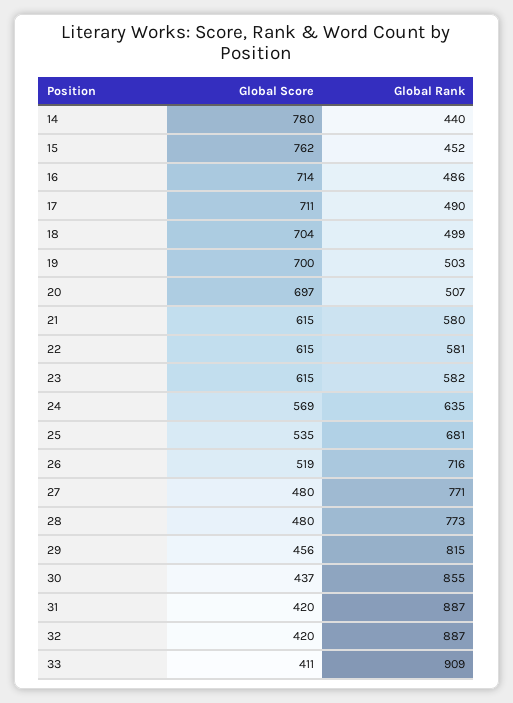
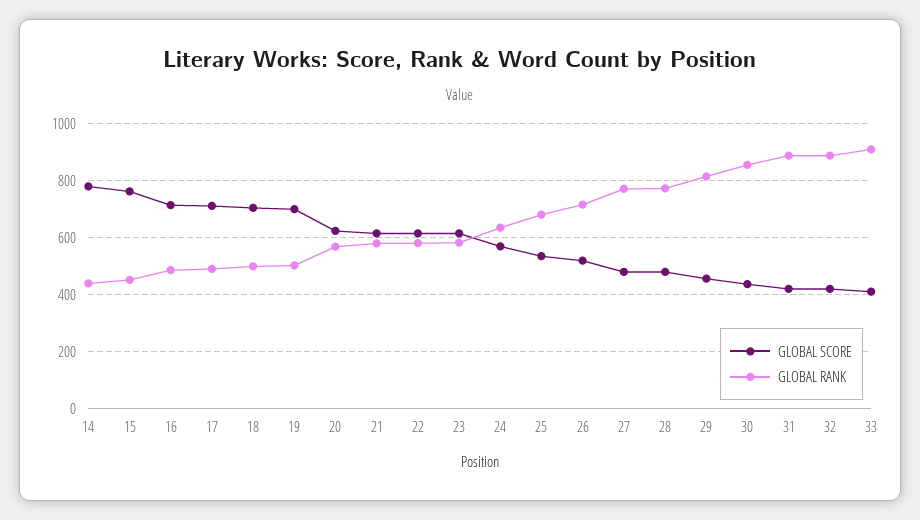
  {
    "Global Score": {
      "14": 780,
      "15": 762,
      "16": 714,
      "17": 711,
      "18": 704,
      "19": 700,
-     "20": 697,
+     "20": 625,
      "21": 615,
      "22": 615,
      "23": 615,
      "24": 569,
      "25": 535,
      "26": 519,
      "27": 480,
      "28": 480,
      "29": 456,
      "30": 437,
      "31": 420,
      "32": 420,
      "33": 411
    },
    "Global Rank": {
      "14": 440,
      "15": 452,
      "16": 486,
      "17": 490,
      "18": 499,
      "19": 503,
-     "20": 507,
+     "20": 575,
      "21": 580,
      "22": 581,
      "23": 582,
      "24": 635,
      "25": 681,
      "26": 716,
      "27": 771,
      "28": 773,
      "29": 815,
      "30": 855,
      "31": 887,
      "32": 887,
      "33": 909
    }
  }

